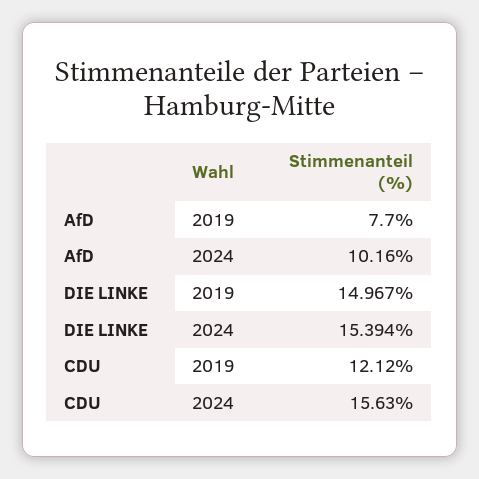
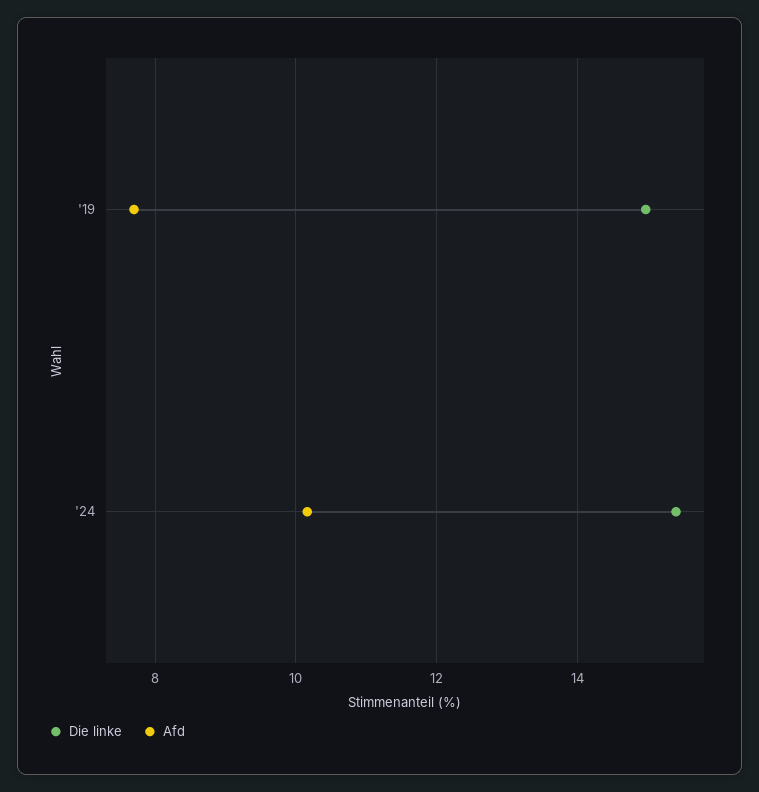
  {
    "AfD": {
      "2019": 7.7,
      "2024": 10.16
    },
    "DIE LINKE": {
      "2019": 14.967,
      "2024": 15.394
-   },
+   }
-   "CDU": {
-     "2019": 12.12,
-     "2024": 15.63
-   }
  }

